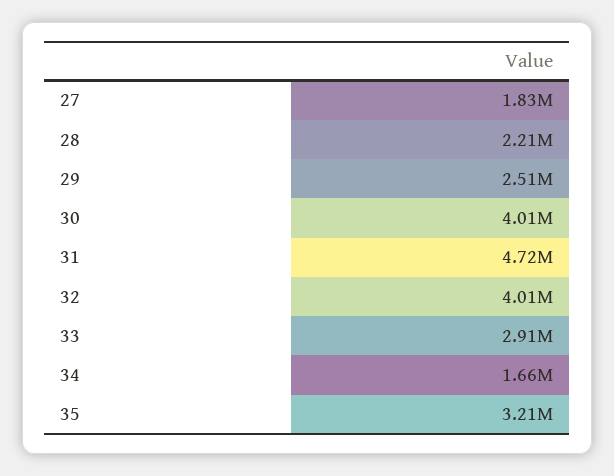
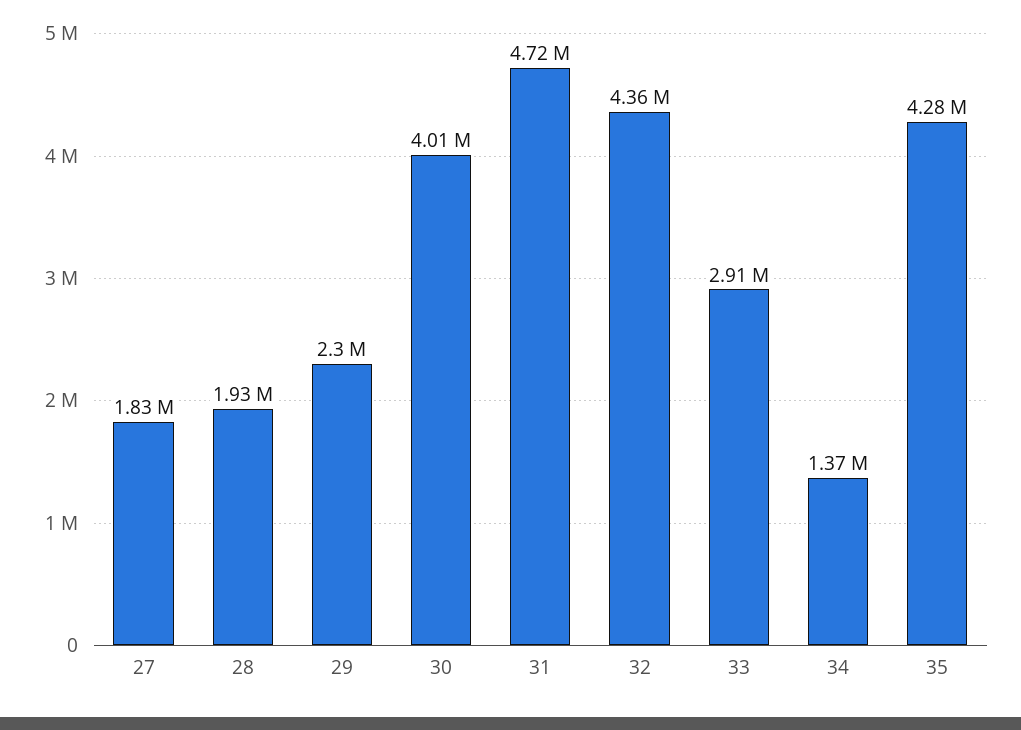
  {
    "27": 1830000,
-   "28": 2210000,
+   "28": 1930000,
-   "29": 2510000,
+   "29": 2300000,
    "30": 4010000,
    "31": 4720000,
-   "32": 4010000,
+   "32": 4360000,
    "33": 2910000,
-   "34": 1660000,
+   "34": 1370000,
-   "35": 3210000
+   "35": 4280000
  }

